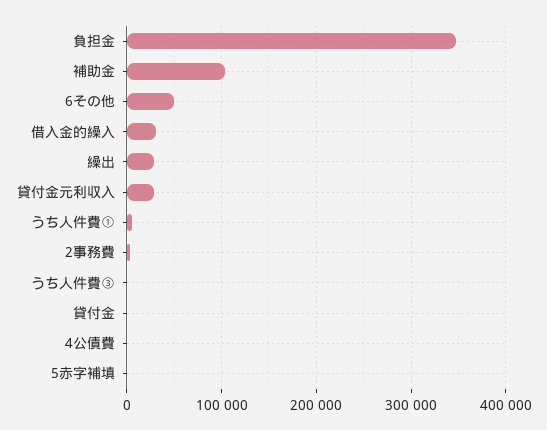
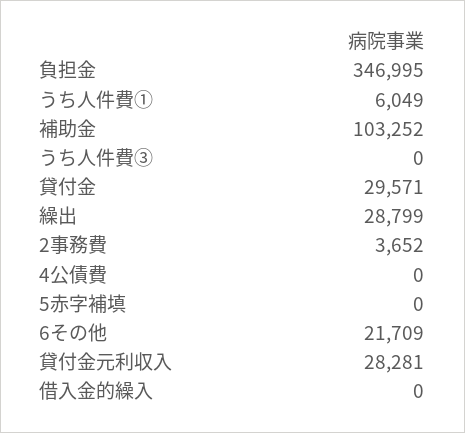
  {
    "負担金": 346995,
    "補助金": 103252,
-   "6その他": 50000,
+   "6その他": 21709,
-   "借入金的繰入": 30000,
+   "借入金的繰入": 0,
    "繰出": 28799,
    "貸付金元利収入": 28281,
    "うち人件費①": 6049,
    "2事務費": 3652,
    "うち人件費③": 0,
-   "貸付金": 0,
+   "貸付金": 29571,
    "4公債費": 0,
    "5赤字補填": 0
  }

